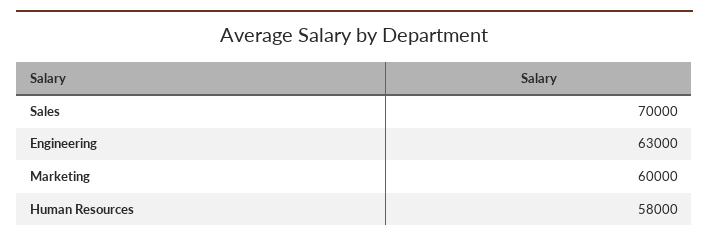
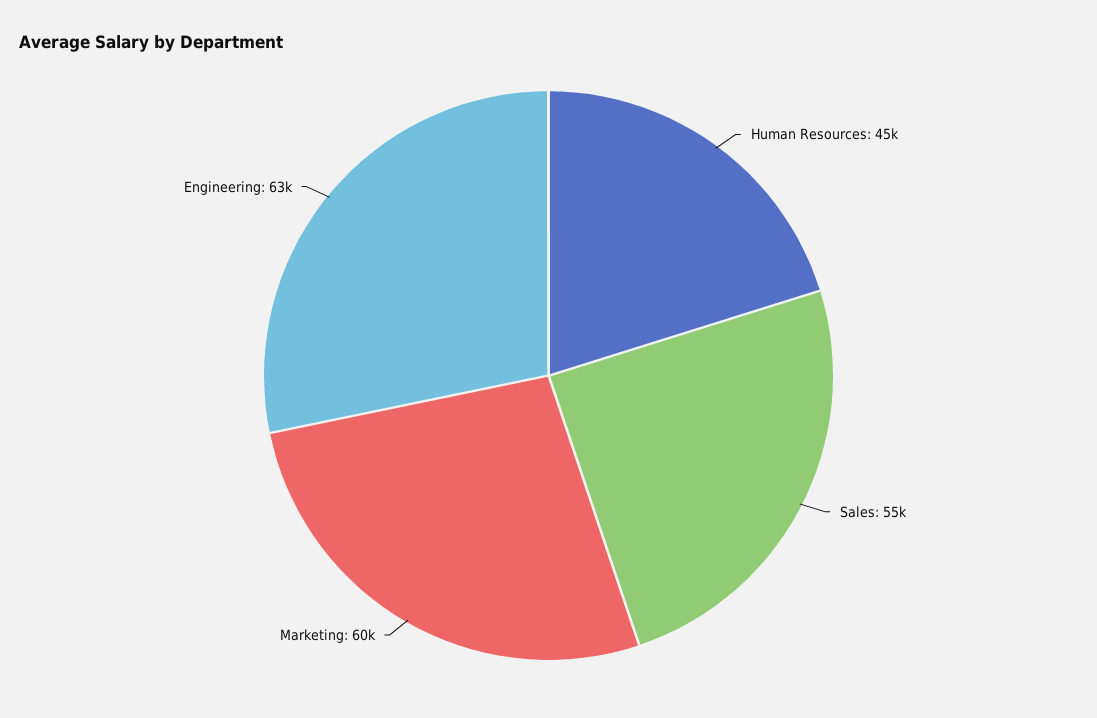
  {
-   "Sales": 70000,
+   "Sales": 55000,
    "Engineering": 63000,
    "Marketing": 60000,
-   "Human Resources": 58000
+   "Human Resources": 45000
  }

